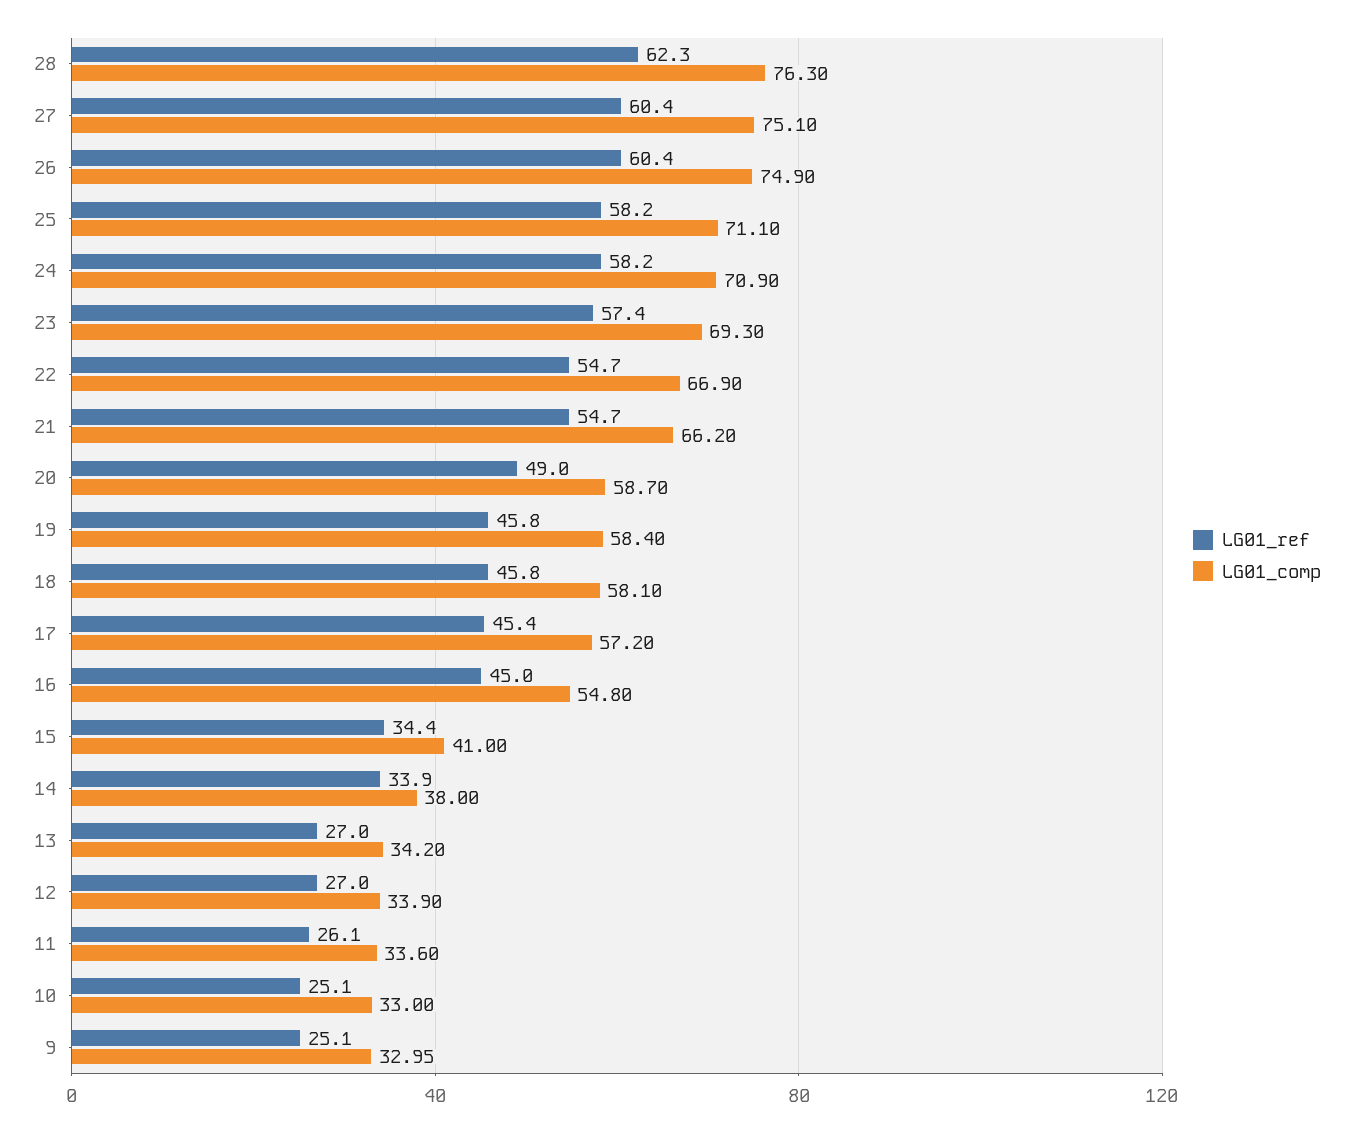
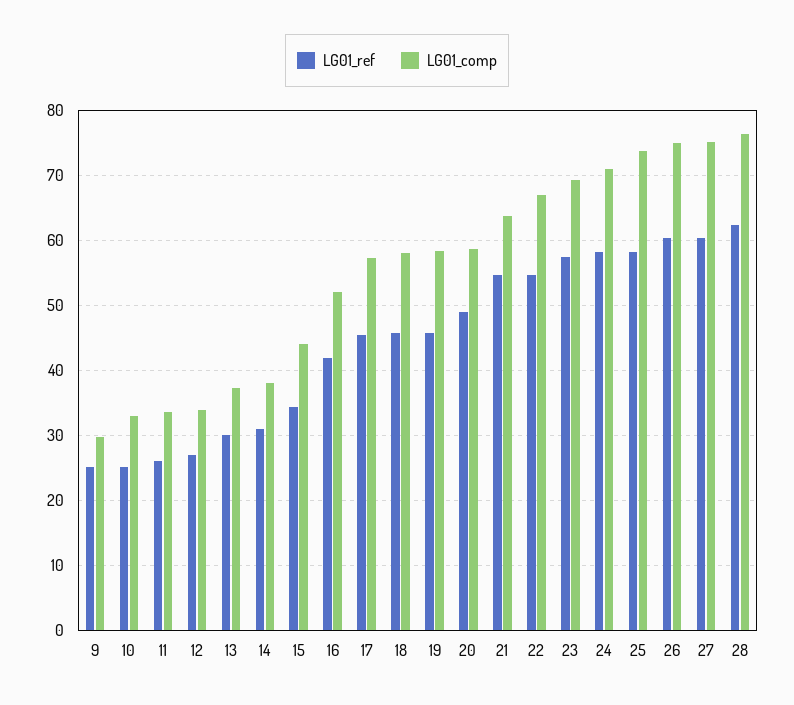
  {
    "LG01_ref": {
      "28": 62.3,
      "27": 60.4,
      "26": 60.4,
      "25": 58.2,
      "24": 58.2,
      "23": 57.4,
      "22": 54.7,
      "21": 54.7,
      "20": 49,
      "19": 45.8,
      "18": 45.8,
      "17": 45.4,
-     "16": 45,
+     "16": 42,
      "15": 34.4,
-     "14": 33.9,
+     "14": 31,
-     "13": 27,
+     "13": 30,
      "12": 27,
      "11": 26.1,
      "10": 25.1,
      "9": 25.1
    },
    "LG01_comp": {
      "28": 76.3,
      "27": 75.1,
      "26": 74.9,
-     "25": 71.1,
+     "25": 74,
      "24": 70.9,
      "23": 69.3,
      "22": 66.9,
-     "21": 66.2,
+     "21": 64,
      "20": 58.7,
      "19": 58.4,
      "18": 58.1,
      "17": 57.2,
-     "16": 54.8,
+     "16": 52,
-     "15": 41,
+     "15": 44,
      "14": 38,
-     "13": 34.2,
+     "13": 37,
      "12": 33.9,
      "11": 33.6,
      "10": 33,
-     "9": 32.95
+     "9": 30
    }
  }

